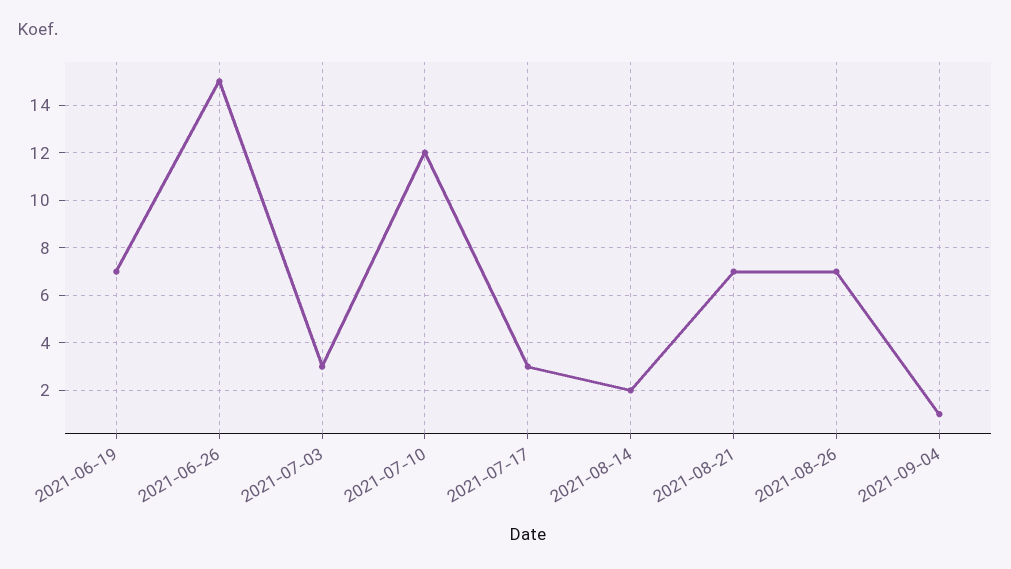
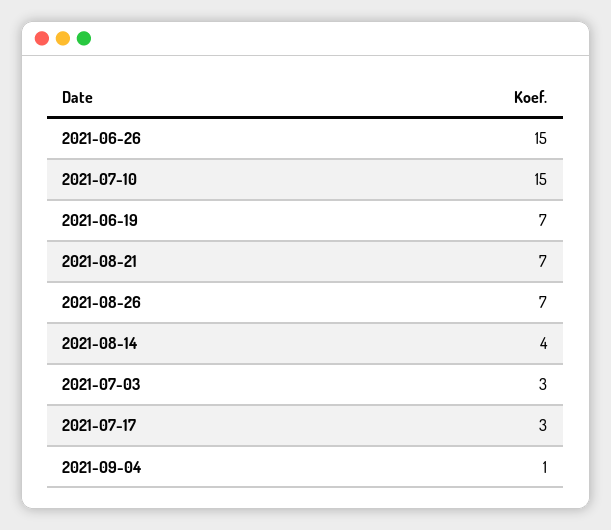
  {
    "2021-06-19": 7,
    "2021-06-26": 15,
    "2021-07-03": 3,
-   "2021-07-10": 12,
+   "2021-07-10": 15,
    "2021-07-17": 3,
-   "2021-08-14": 2,
+   "2021-08-14": 4,
    "2021-08-21": 7,
    "2021-08-26": 7,
    "2021-09-04": 1
  }

